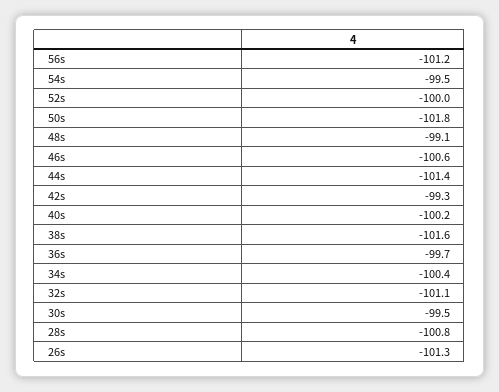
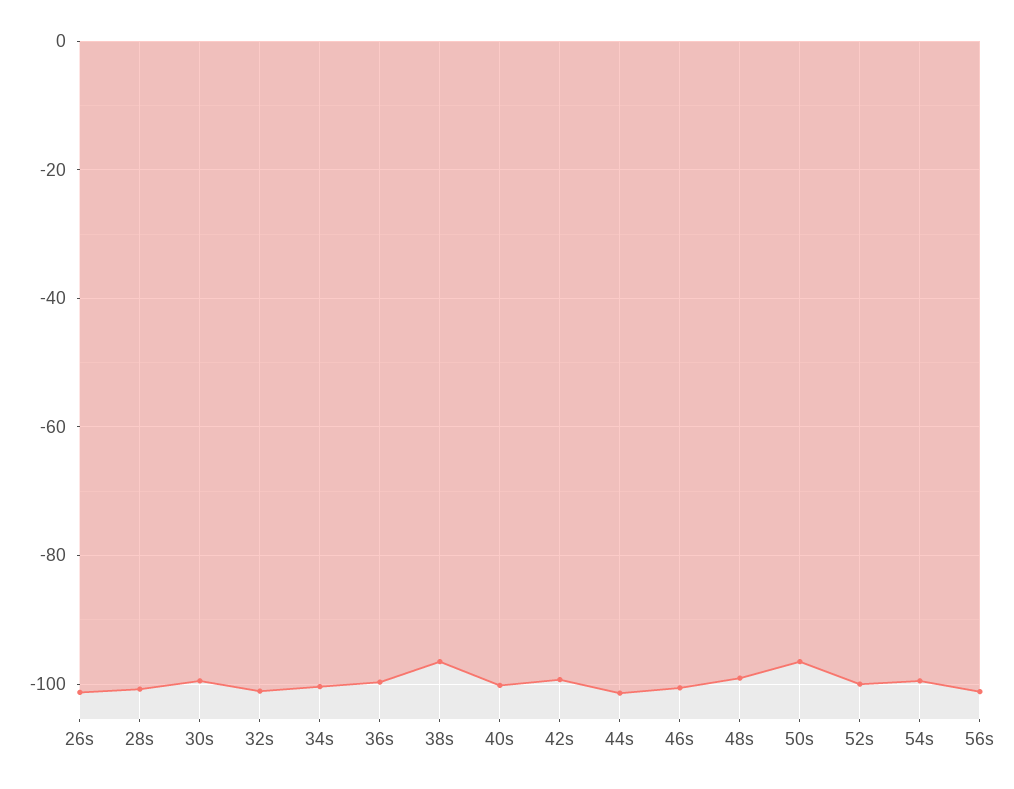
  {
    "56s": -101.2,
    "54s": -99.5,
    "52s": -100,
-   "50s": -101.8,
+   "50s": -96,
    "48s": -99.1,
    "46s": -100.6,
    "44s": -101.4,
    "42s": -99.3,
    "40s": -100.2,
-   "38s": -101.6,
+   "38s": -96,
    "36s": -99.7,
    "34s": -100.4,
    "32s": -101.1,
    "30s": -99.5,
    "28s": -100.8,
    "26s": -101.3
  }

